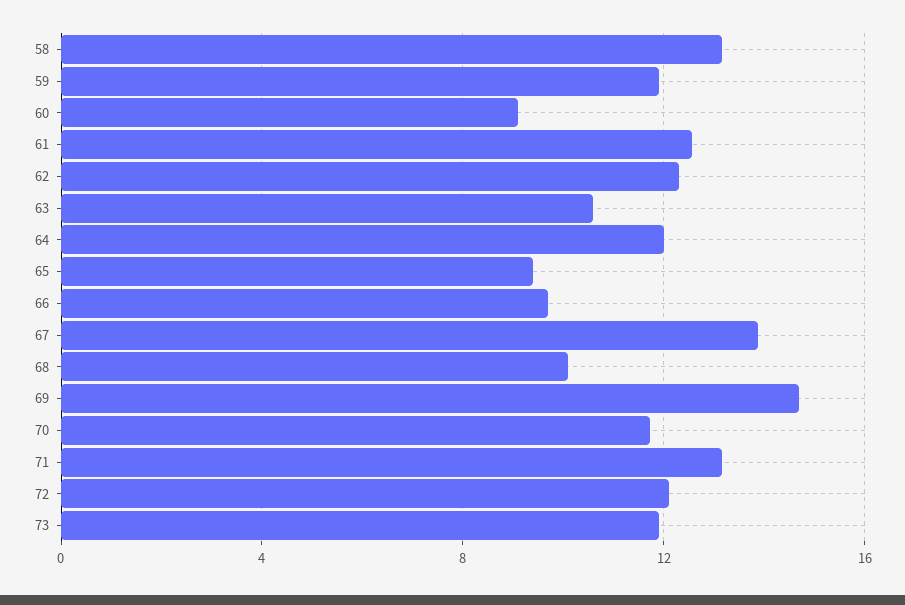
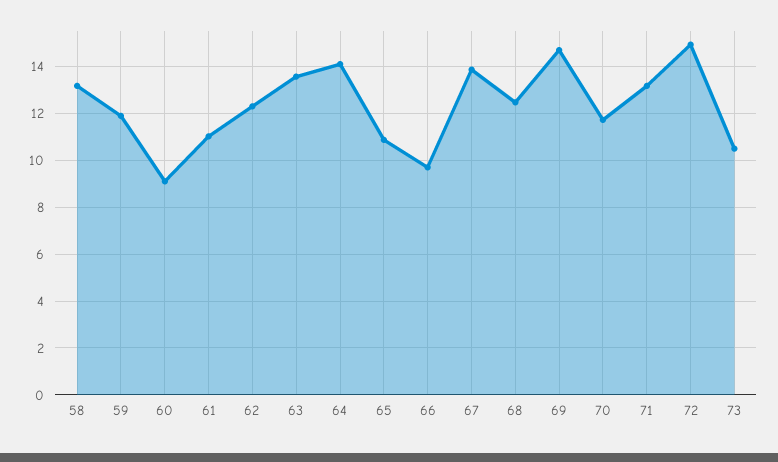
  {
    "58": 13,
    "59": 12,
    "60": 9,
-   "61": 12.5,
+   "61": 11,
    "62": 12.5,
-   "63": 10.5,
+   "63": 13.5,
-   "64": 12,
+   "64": 14,
-   "65": 9.5,
+   "65": 11,
    "66": 9.5,
    "67": 14,
-   "68": 10,
+   "68": 12.5,
    "69": 14.5,
    "70": 11.5,
    "71": 13,
-   "72": 12,
+   "72": 15,
-   "73": 12
+   "73": 10.5
  }

